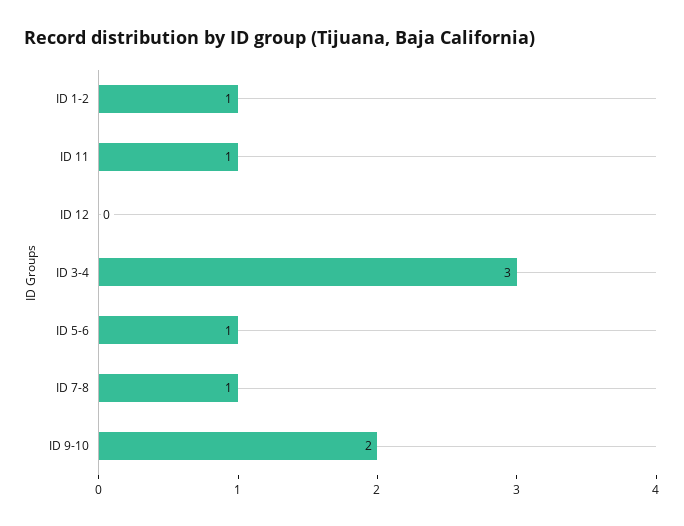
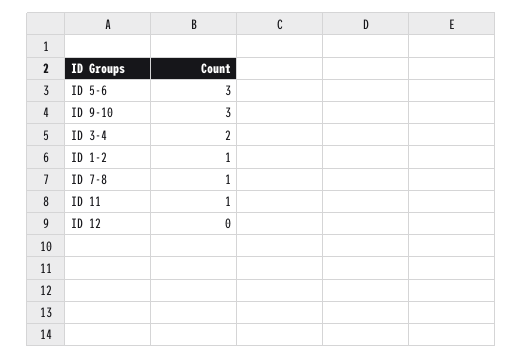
  {
    "ID 1-2": 1,
    "ID 11": 1,
    "ID 12": 0,
-   "ID 3-4": 3,
+   "ID 3-4": 2,
-   "ID 5-6": 1,
+   "ID 5-6": 3,
    "ID 7-8": 1,
-   "ID 9-10": 2
+   "ID 9-10": 3
  }

